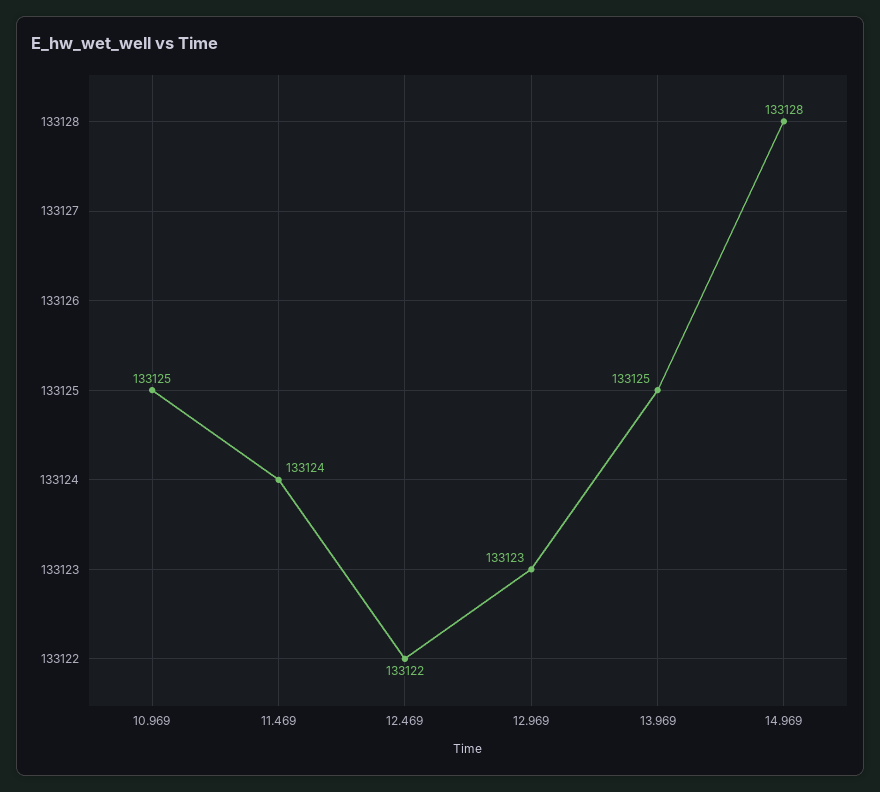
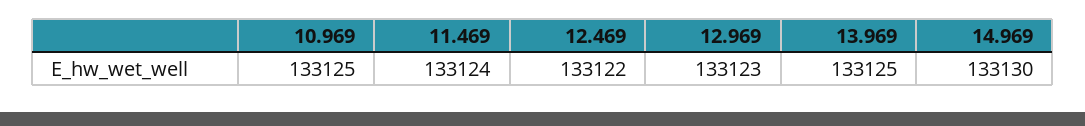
  {
    "10.969": 133125,
    "11.469": 133124,
    "12.469": 133122,
    "12.969": 133123,
    "13.969": 133125,
-   "14.969": 133128
+   "14.969": 133130
  }

